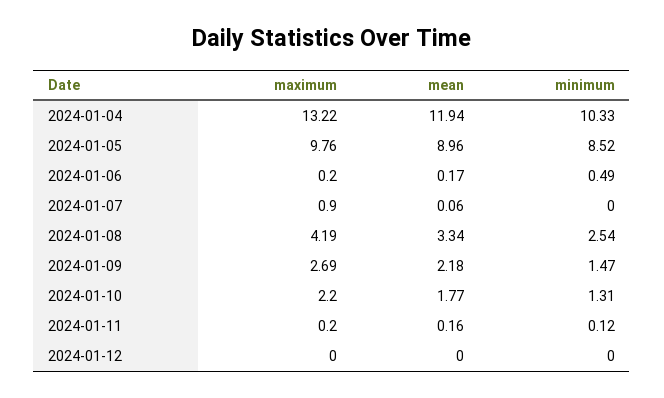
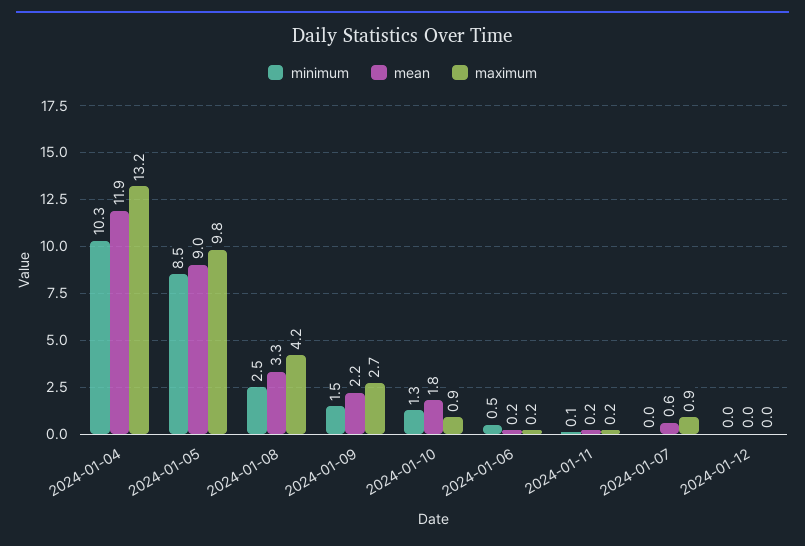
  {
    "maximum": {
      "2024-01-04": 13.22,
      "2024-01-05": 9.76,
      "2024-01-06": 0.2,
      "2024-01-07": 0.9,
      "2024-01-08": 4.19,
      "2024-01-09": 2.69,
-     "2024-01-10": 2.2,
+     "2024-01-10": 0.9,
      "2024-01-11": 0.2,
      "2024-01-12": 0
    },
    "mean": {
      "2024-01-04": 11.94,
      "2024-01-05": 8.96,
      "2024-01-06": 0.17,
-     "2024-01-07": 0.06,
+     "2024-01-07": 0.6,
      "2024-01-08": 3.34,
      "2024-01-09": 2.18,
      "2024-01-10": 1.77,
      "2024-01-11": 0.16,
      "2024-01-12": 0
    },
    "minimum": {
      "2024-01-04": 10.33,
      "2024-01-05": 8.52,
      "2024-01-06": 0.49,
      "2024-01-07": 0,
      "2024-01-08": 2.54,
      "2024-01-09": 1.47,
      "2024-01-10": 1.31,
      "2024-01-11": 0.12,
      "2024-01-12": 0
    }
  }

